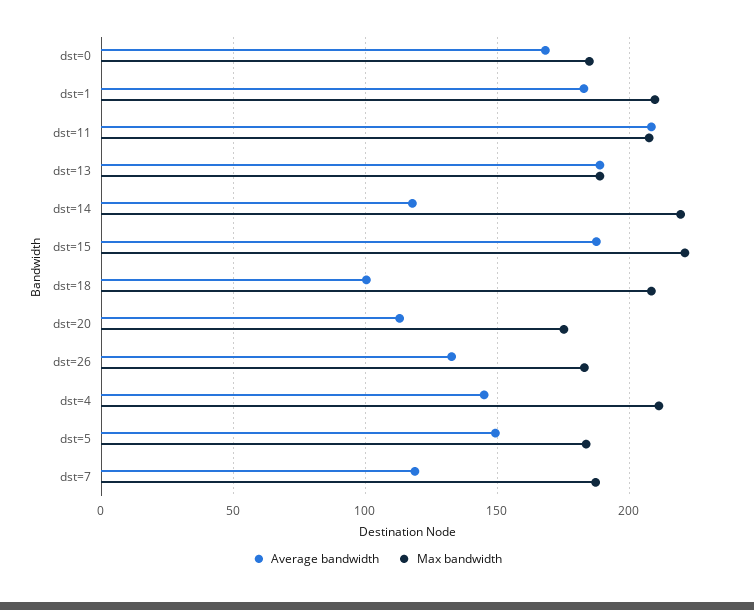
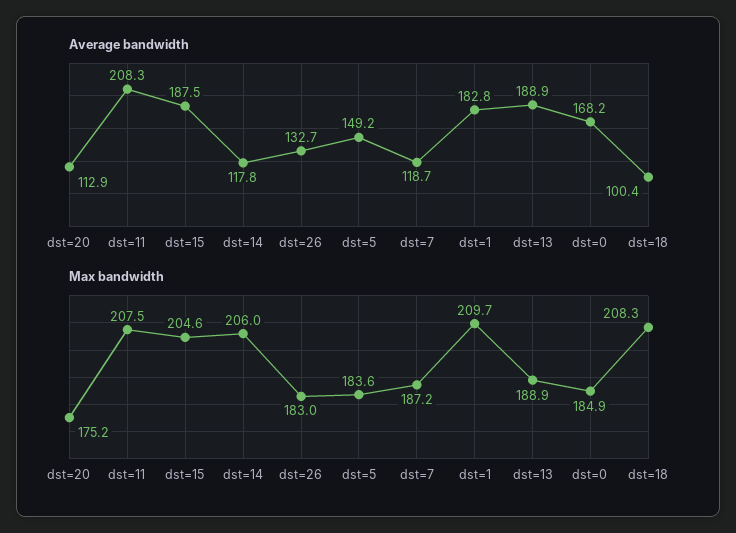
  {
    "Average bandwidth": {
      "dst=0": 168.2,
      "dst=1": 182.8,
      "dst=11": 208.3,
      "dst=13": 188.9,
      "dst=14": 117.8,
      "dst=15": 187.5,
      "dst=18": 100.4,
      "dst=20": 112.9,
      "dst=26": 132.7,
-     "dst=4": 145,
      "dst=5": 149.2,
      "dst=7": 118.7
    },
    "Max bandwidth": {
      "dst=0": 184.9,
      "dst=1": 209.7,
      "dst=11": 207.5,
      "dst=13": 188.9,
-     "dst=14": 220,
+     "dst=14": 206,
-     "dst=15": 220,
+     "dst=15": 204.6,
      "dst=18": 208.3,
      "dst=20": 175.2,
      "dst=26": 183,
-     "dst=4": 210,
      "dst=5": 183.6,
      "dst=7": 187.2
    }
  }

